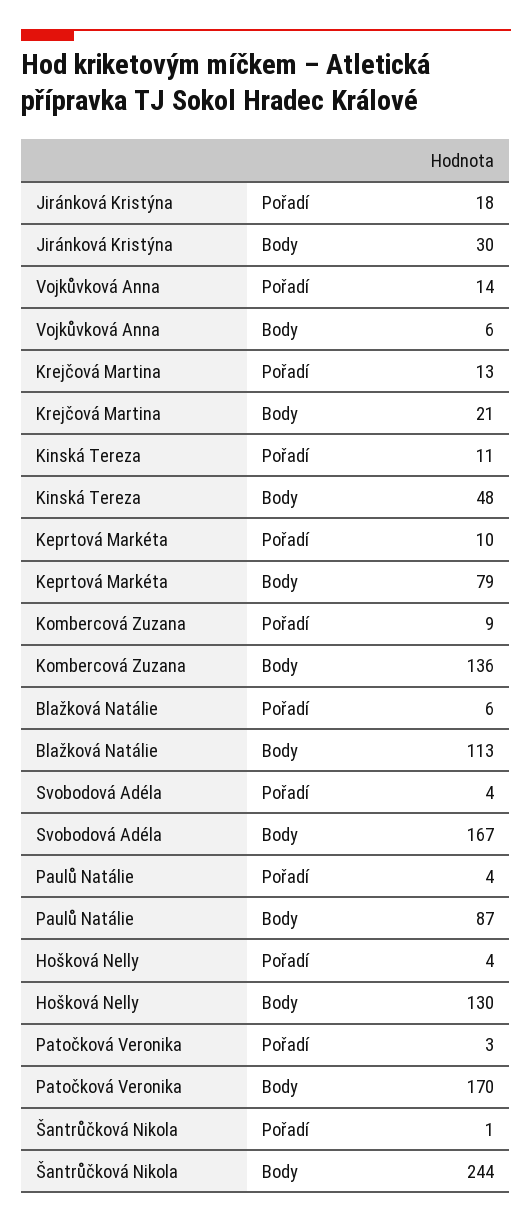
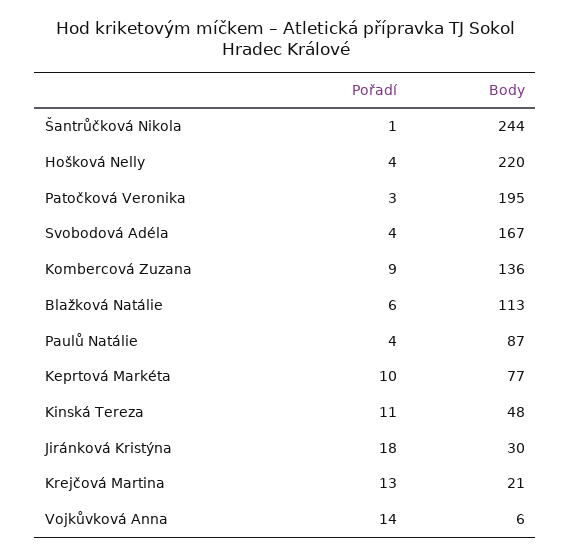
  {
    "Jiránková Kristýna": {
      "Pořadí": 18,
      "Body": 30
    },
    "Vojkůvková Anna": {
      "Pořadí": 14,
      "Body": 6
    },
    "Krejčová Martina": {
      "Pořadí": 13,
      "Body": 21
    },
    "Kinská Tereza": {
      "Pořadí": 11,
      "Body": 48
    },
    "Keprtová Markéta": {
      "Pořadí": 10,
-     "Body": 79
+     "Body": 77
    },
    "Kombercová Zuzana": {
      "Pořadí": 9,
      "Body": 136
    },
    "Blažková Natálie": {
      "Pořadí": 6,
      "Body": 113
    },
    "Svobodová Adéla": {
      "Pořadí": 4,
      "Body": 167
    },
    "Paulů Natálie": {
      "Pořadí": 4,
      "Body": 87
    },
    "Hošková Nelly": {
      "Pořadí": 4,
-     "Body": 130
+     "Body": 220
    },
    "Patočková Veronika": {
      "Pořadí": 3,
-     "Body": 170
+     "Body": 195
    },
    "Šantrůčková Nikola": {
      "Pořadí": 1,
      "Body": 244
    }
  }

